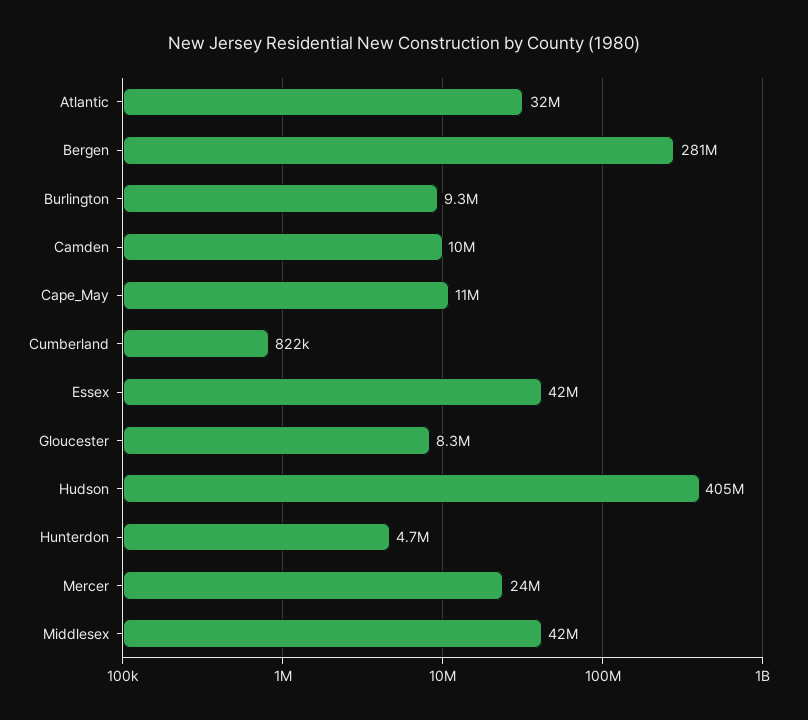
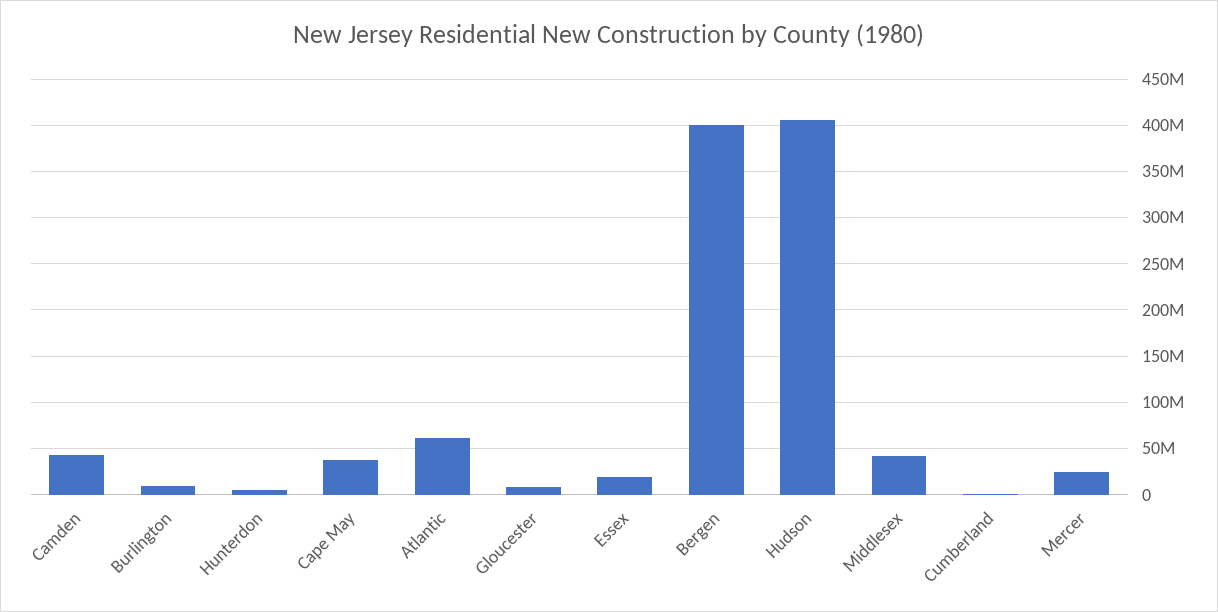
  {
-   "Atlantic": 32000000,
+   "Atlantic": 60000000,
-   "Bergen": 281000000,
+   "Bergen": 400000000,
    "Burlington": 9300000,
-   "Camden": 10000000,
+   "Camden": 40000000,
-   "Cape_May": 11000000,
+   "Cape_May": 40000000,
    "Cumberland": 822000,
-   "Essex": 42000000,
+   "Essex": 20000000,
    "Gloucester": 8300000,
    "Hudson": 405000000,
    "Hunterdon": 4700000,
    "Mercer": 24000000,
    "Middlesex": 42000000
  }

